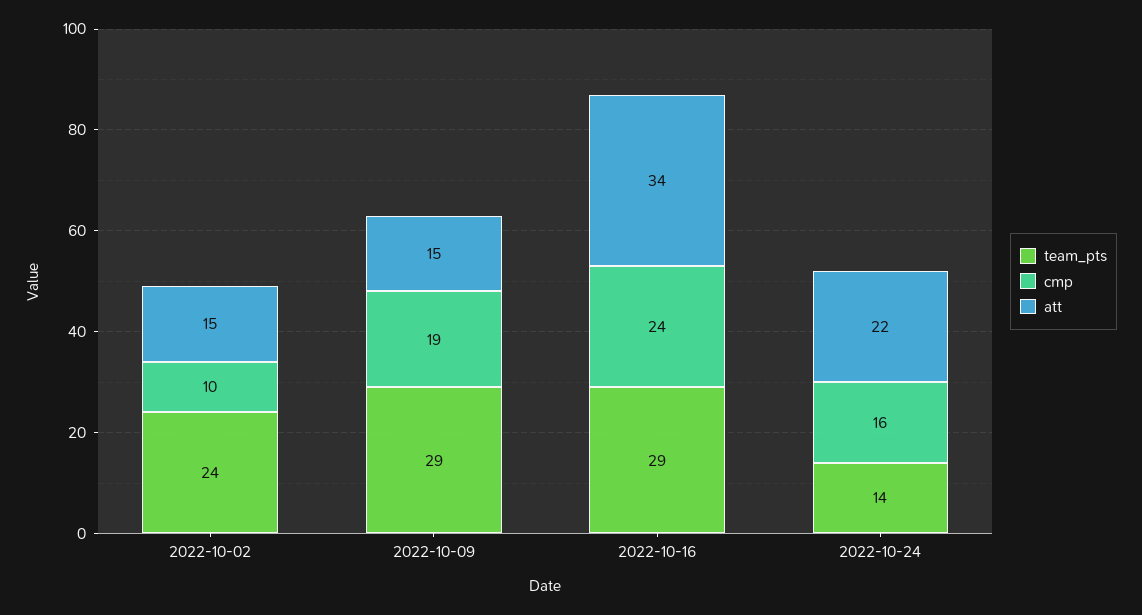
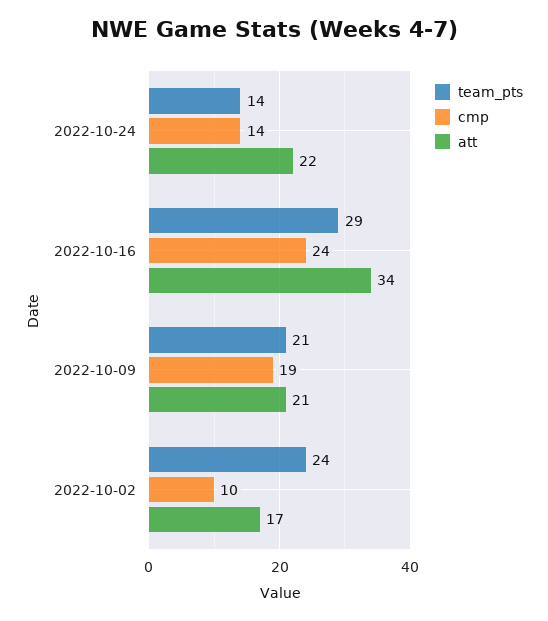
  {
    "team_pts": {
      "2022-10-02": 24,
-     "2022-10-09": 29,
+     "2022-10-09": 21,
      "2022-10-16": 29,
      "2022-10-24": 14
    },
    "cmp": {
      "2022-10-02": 10,
      "2022-10-09": 19,
      "2022-10-16": 24,
-     "2022-10-24": 16
+     "2022-10-24": 14
    },
    "att": {
-     "2022-10-02": 15,
+     "2022-10-02": 17,
-     "2022-10-09": 15,
+     "2022-10-09": 21,
      "2022-10-16": 34,
      "2022-10-24": 22
    }
  }

